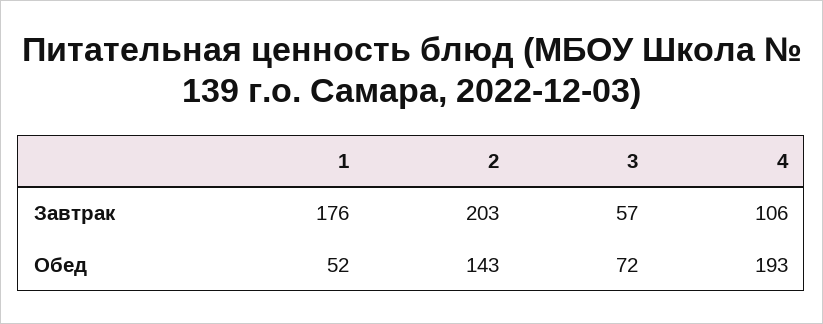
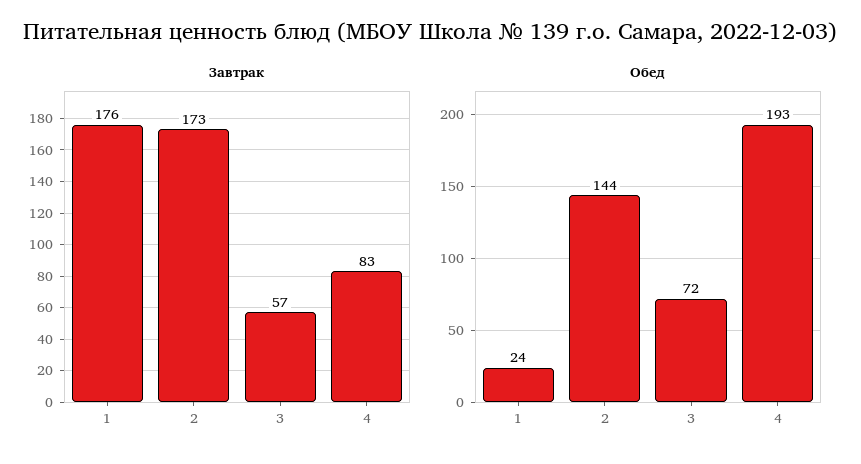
  {
    "Завтрак": {
      "1": 176,
-     "2": 203,
+     "2": 173,
      "3": 57,
-     "4": 106
+     "4": 83
    },
    "Обед": {
-     "1": 52,
+     "1": 24,
-     "2": 143,
+     "2": 144,
      "3": 72,
      "4": 193
    }
  }

